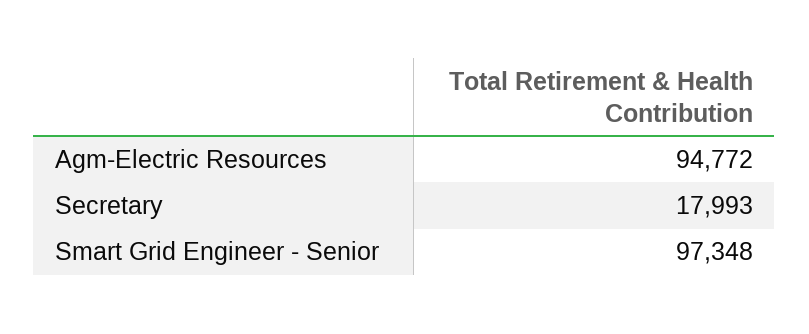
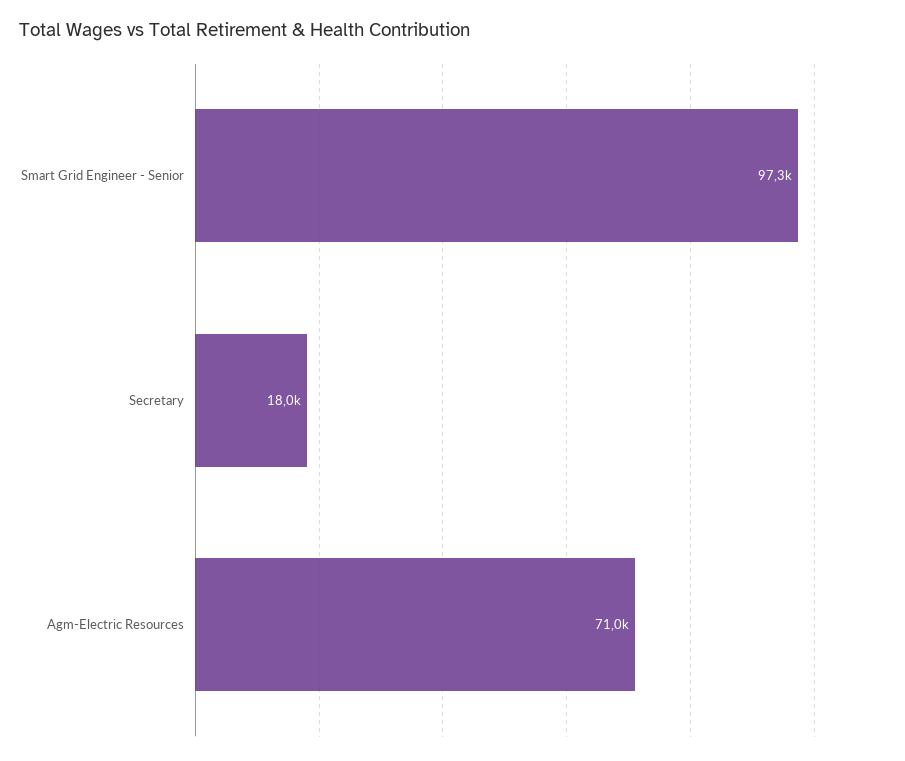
  {
-   "Agm-Electric Resources": 94772,
+   "Agm-Electric Resources": 71000,
    "Secretary": 17993,
    "Smart Grid Engineer - Senior": 97348
  }

